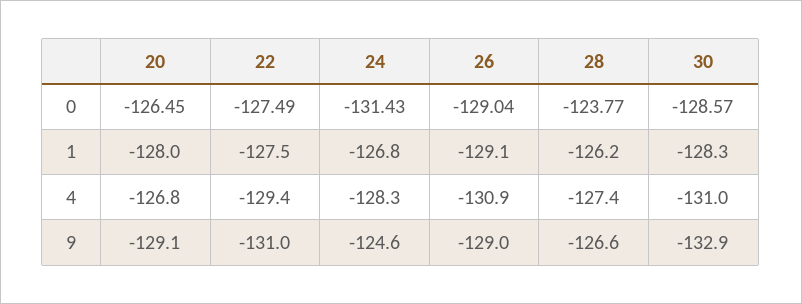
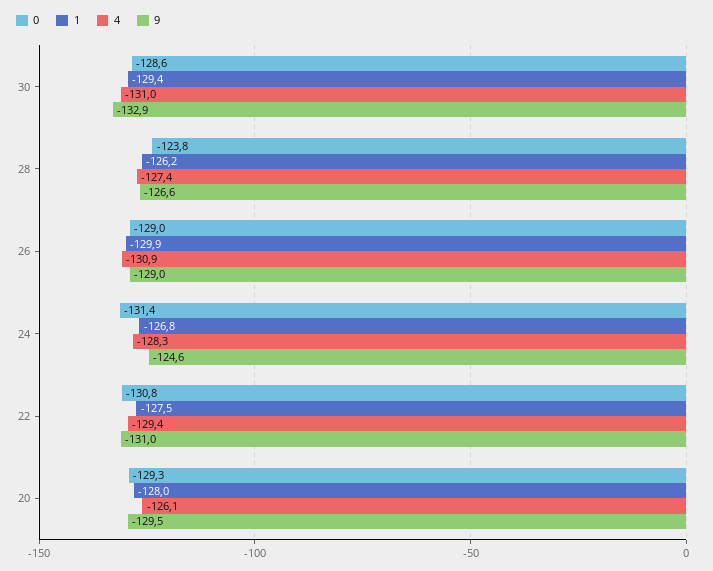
  {
    "0": {
-     "20": -126.45,
+     "20": -129.3,
-     "22": -127.49,
+     "22": -130.8,
      "24": -131.43,
      "26": -129.04,
      "28": -123.77,
      "30": -128.57
    },
    "1": {
      "20": -128,
      "22": -127.5,
      "24": -126.8,
-     "26": -129.1,
+     "26": -129.9,
      "28": -126.2,
-     "30": -128.3
+     "30": -129.4
    },
    "4": {
-     "20": -126.8,
+     "20": -126.1,
      "22": -129.4,
      "24": -128.3,
      "26": -130.9,
      "28": -127.4,
      "30": -131
    },
    "9": {
-     "20": -129.1,
+     "20": -129.5,
      "22": -131,
      "24": -124.6,
      "26": -129,
      "28": -126.6,
      "30": -132.9
    }
  }

